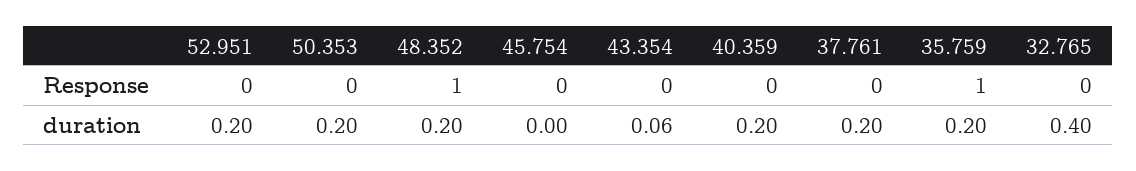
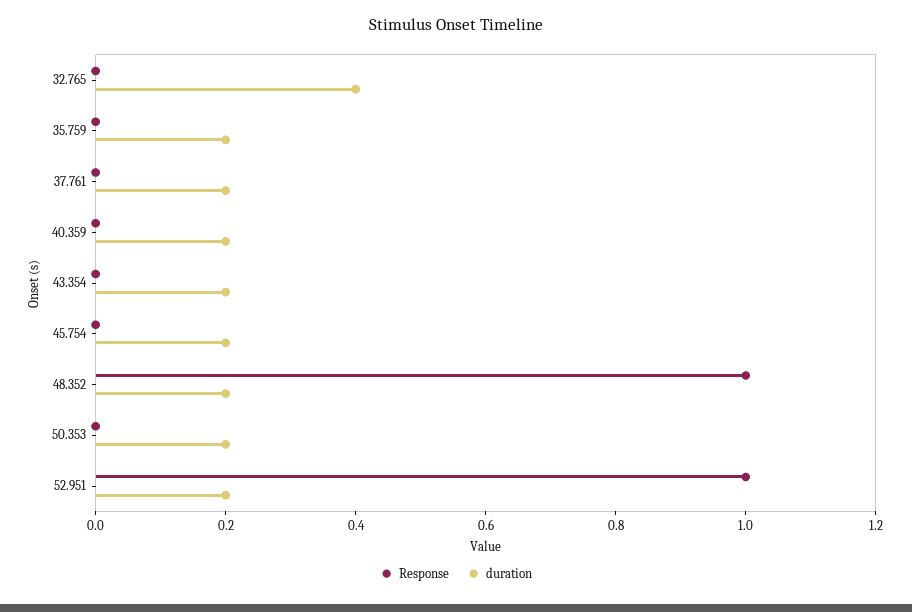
  {
    "Response": {
-     "52.951": 0,
+     "52.951": 1,
      "50.353": 0,
      "48.352": 1,
      "45.754": 0,
      "43.354": 0,
      "40.359": 0,
      "37.761": 0,
-     "35.759": 1,
+     "35.759": 0,
      "32.765": 0
    },
    "duration": {
      "52.951": 0.2,
      "50.353": 0.2,
      "48.352": 0.2,
-     "45.754": 0,
+     "45.754": 0.2,
-     "43.354": 0.06,
+     "43.354": 0.2,
      "40.359": 0.2,
      "37.761": 0.2,
      "35.759": 0.2,
      "32.765": 0.4
    }
  }

